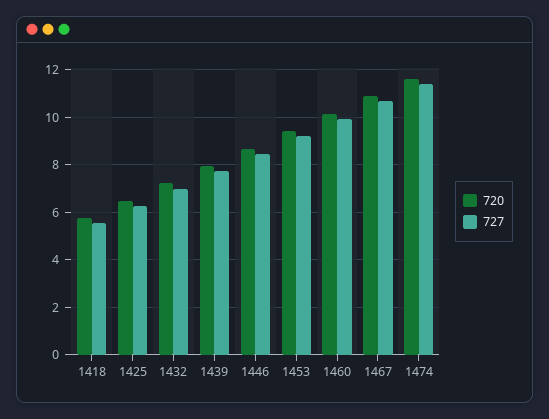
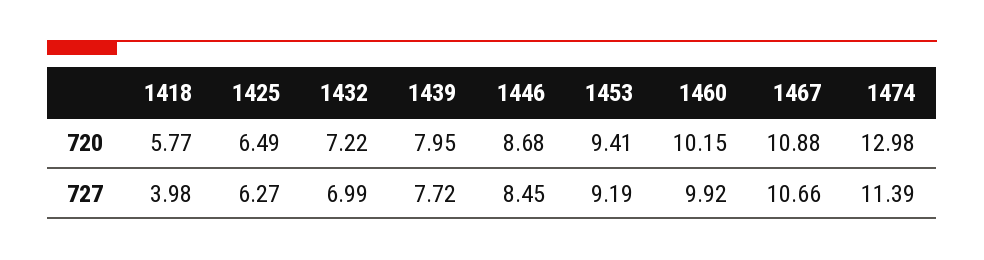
  {
    "720": {
      "1418": 5.77,
      "1425": 6.49,
      "1432": 7.22,
      "1439": 7.95,
      "1446": 8.68,
      "1453": 9.41,
      "1460": 10.15,
      "1467": 10.88,
-     "1474": 11.5
+     "1474": 12.98
    },
    "727": {
-     "1418": 5.5,
+     "1418": 3.98,
      "1425": 6.27,
      "1432": 6.99,
      "1439": 7.72,
      "1446": 8.45,
      "1453": 9.19,
      "1460": 9.92,
      "1467": 10.66,
      "1474": 11.39
    }
  }

